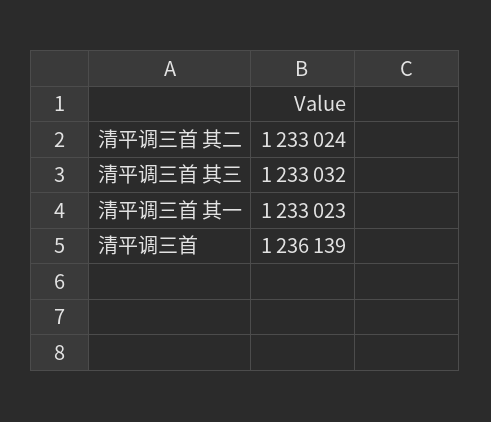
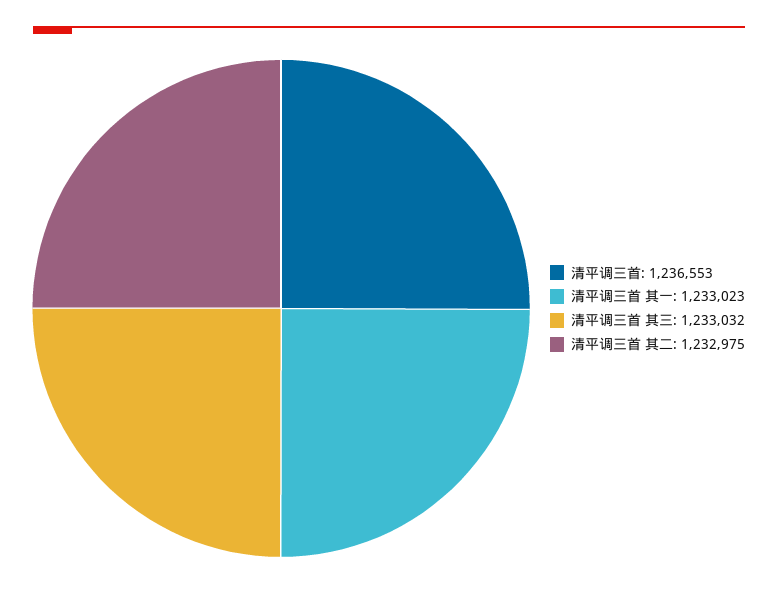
  {
-   "清平调三首 其二": 1233024,
+   "清平调三首 其二": 1232975,
    "清平调三首 其三": 1233032,
    "清平调三首 其一": 1233023,
-   "清平调三首": 1236139
+   "清平调三首": 1236553
  }

